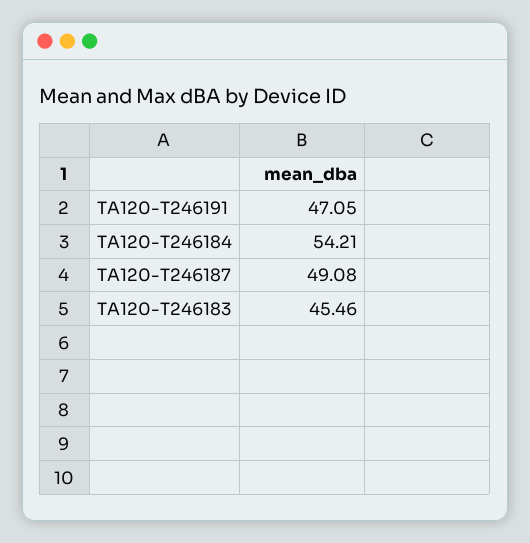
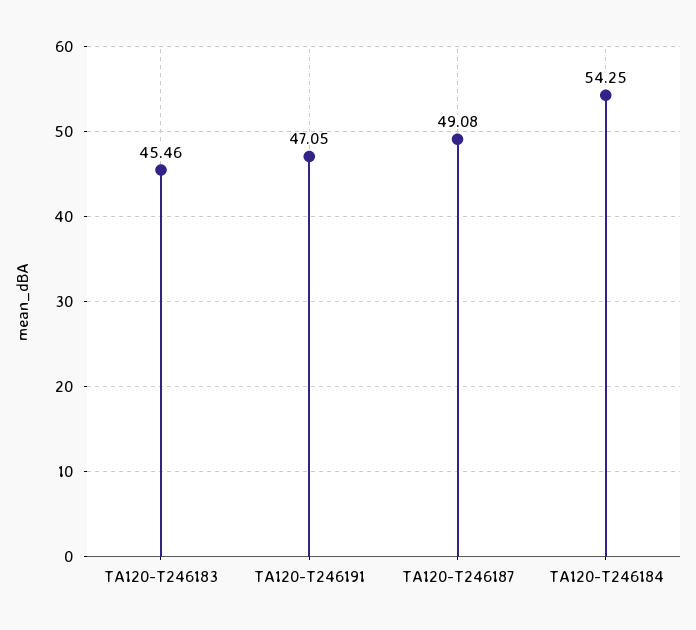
  {
    "TA120-T246191": 47.05,
-   "TA120-T246184": 54.21,
+   "TA120-T246184": 54.25,
    "TA120-T246187": 49.08,
    "TA120-T246183": 45.46
  }

